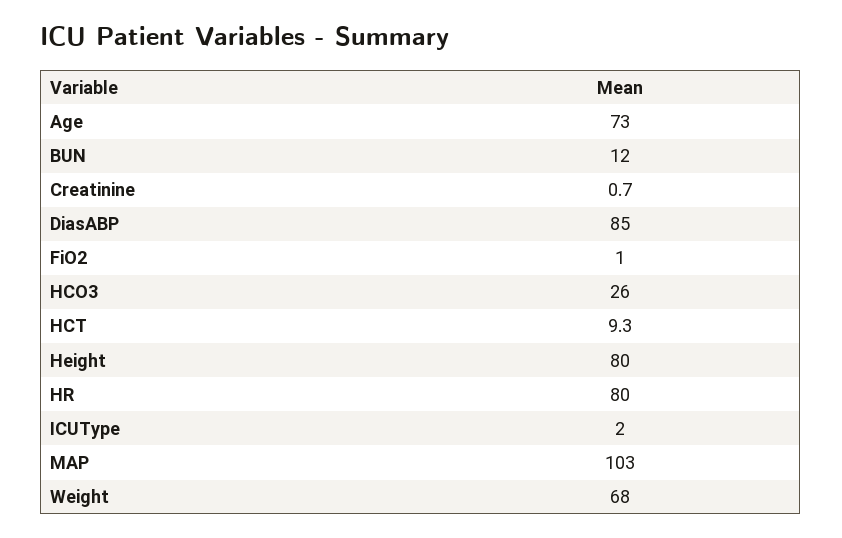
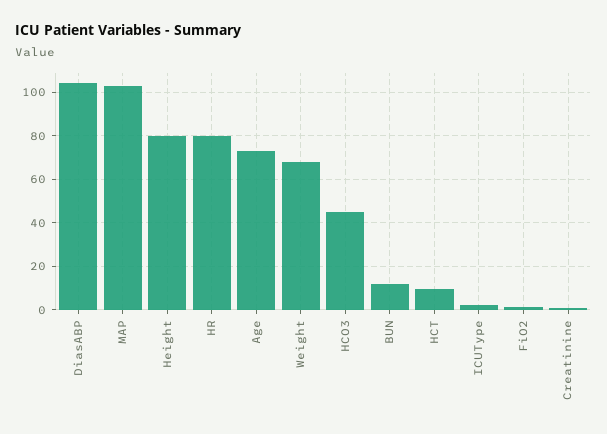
  {
    "Age": 73,
    "BUN": 12,
    "Creatinine": 0.7,
-   "DiasABP": 85,
+   "DiasABP": 105,
    "FiO2": 1,
-   "HCO3": 26,
+   "HCO3": 45,
    "HCT": 9.3,
    "Height": 80,
    "HR": 80,
    "ICUType": 2,
    "MAP": 103,
    "Weight": 68
  }

